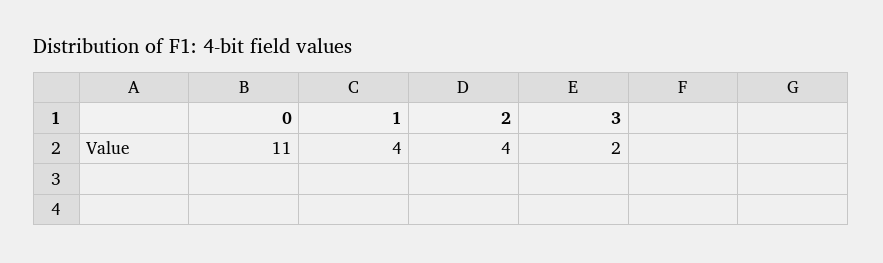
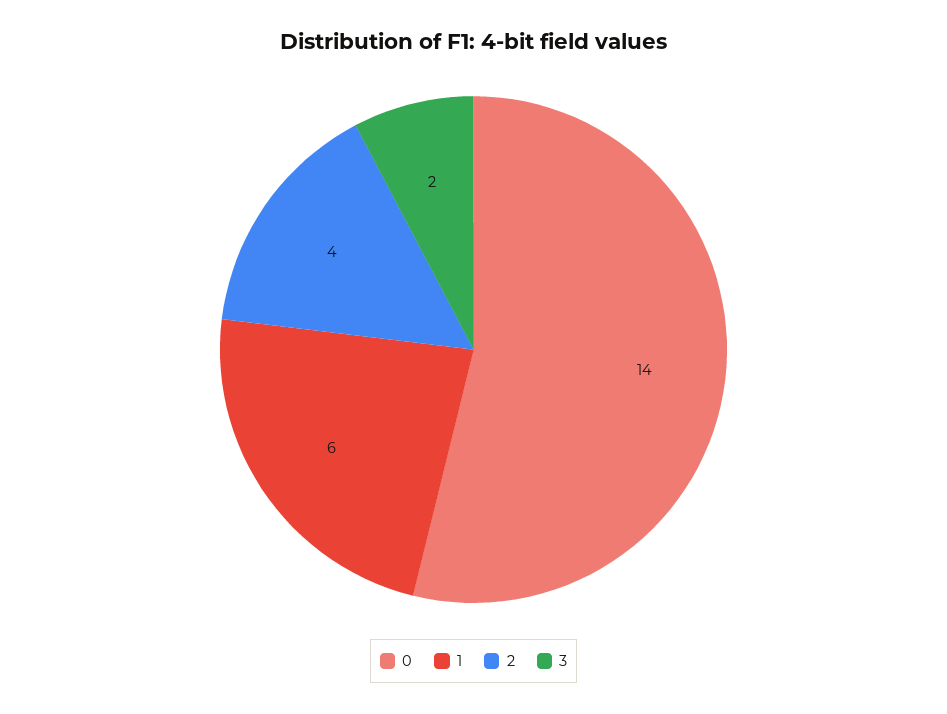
  {
-   "0": 11,
+   "0": 14,
-   "1": 4,
+   "1": 6,
    "2": 4,
    "3": 2
  }

